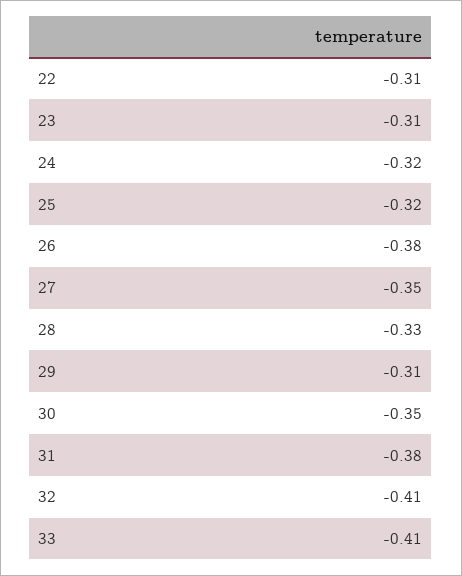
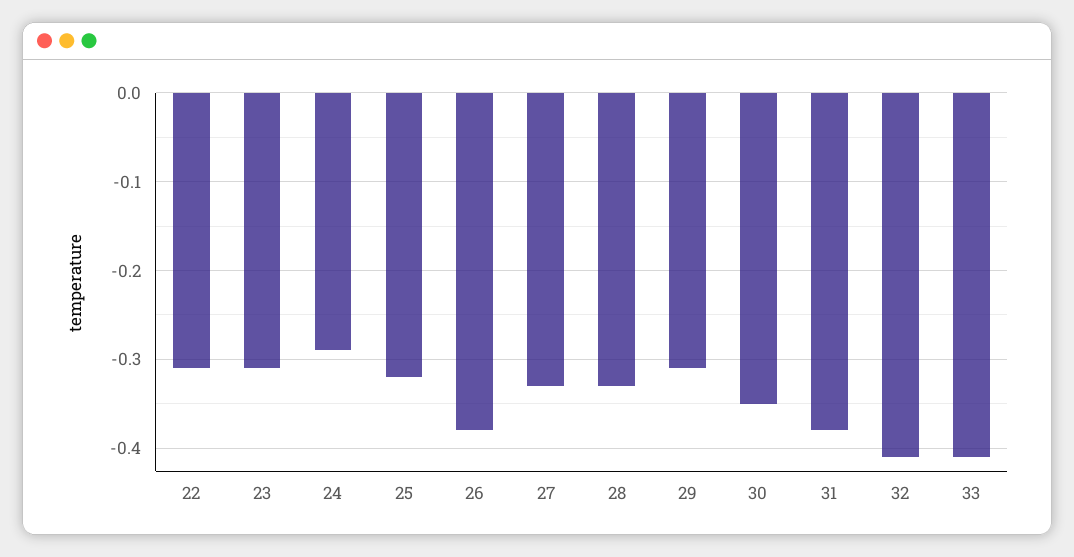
  {
    "22": -0.31,
    "23": -0.31,
-   "24": -0.32,
+   "24": -0.29,
    "25": -0.32,
    "26": -0.38,
-   "27": -0.35,
+   "27": -0.33,
    "28": -0.33,
    "29": -0.31,
    "30": -0.35,
    "31": -0.38,
    "32": -0.41,
    "33": -0.41
  }

